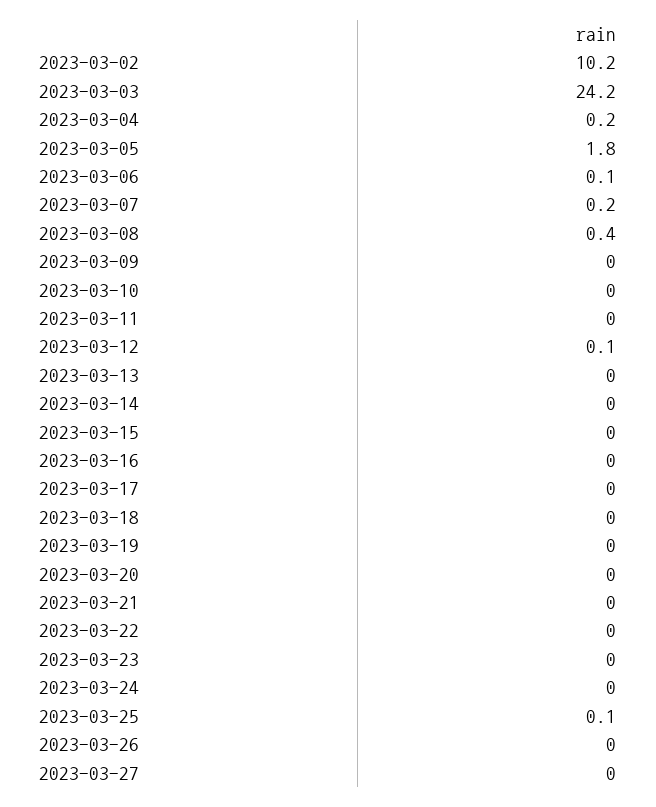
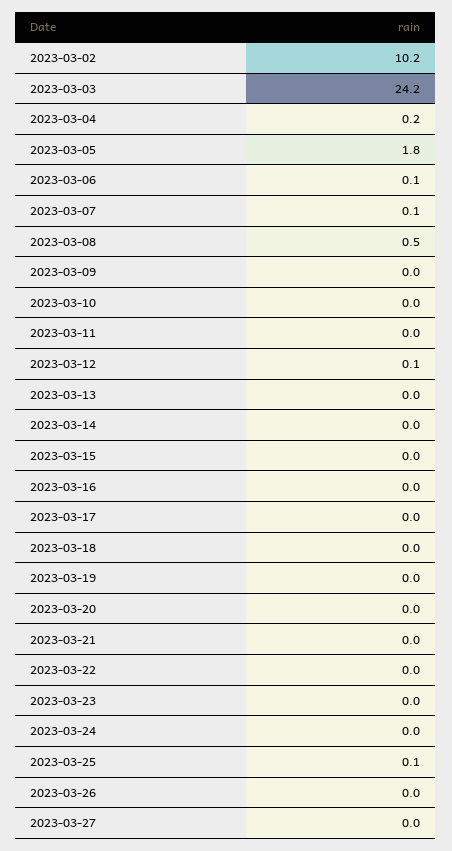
  {
    "2023-03-02": 10.2,
    "2023-03-03": 24.2,
    "2023-03-04": 0.2,
    "2023-03-05": 1.8,
    "2023-03-06": 0.1,
-   "2023-03-07": 0.2,
+   "2023-03-07": 0.1,
-   "2023-03-08": 0.4,
+   "2023-03-08": 0.5,
    "2023-03-09": 0,
    "2023-03-10": 0,
    "2023-03-11": 0,
    "2023-03-12": 0.1,
    "2023-03-13": 0,
    "2023-03-14": 0,
    "2023-03-15": 0,
    "2023-03-16": 0,
    "2023-03-17": 0,
    "2023-03-18": 0,
    "2023-03-19": 0,
    "2023-03-20": 0,
    "2023-03-21": 0,
    "2023-03-22": 0,
    "2023-03-23": 0,
    "2023-03-24": 0,
    "2023-03-25": 0.1,
    "2023-03-26": 0,
    "2023-03-27": 0
  }

